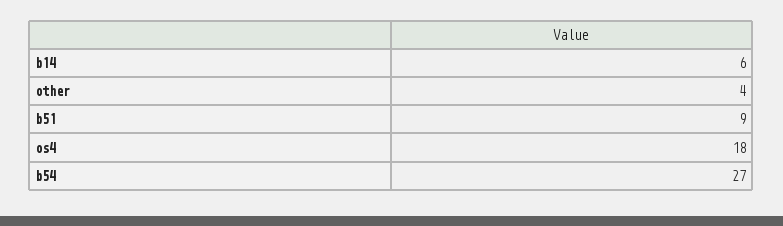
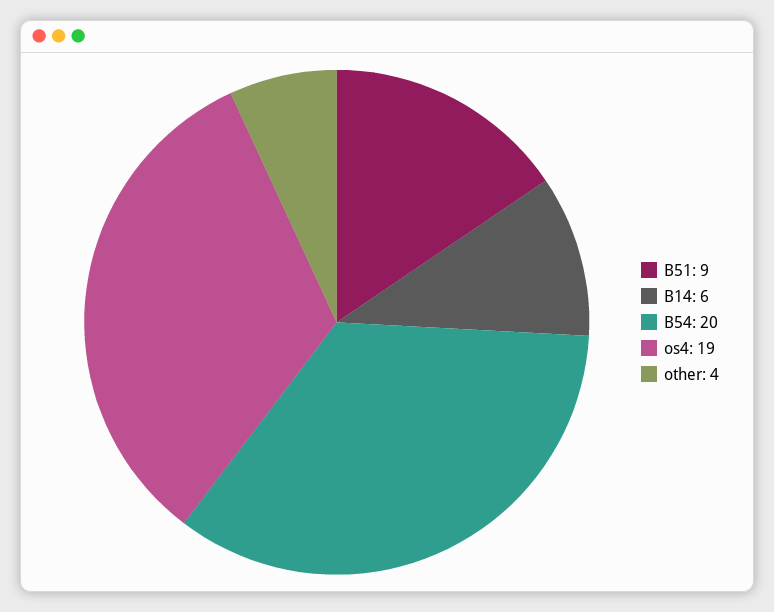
  {
    "b14": 6,
    "other": 4,
    "b51": 9,
-   "os4": 18,
+   "os4": 19,
-   "b54": 27
+   "b54": 20
  }

